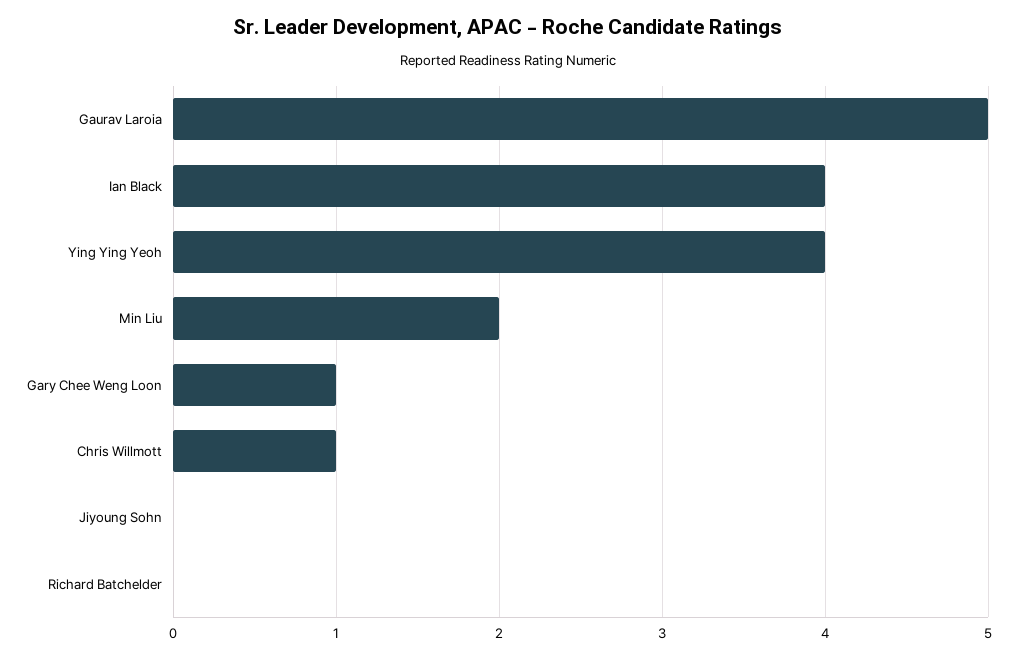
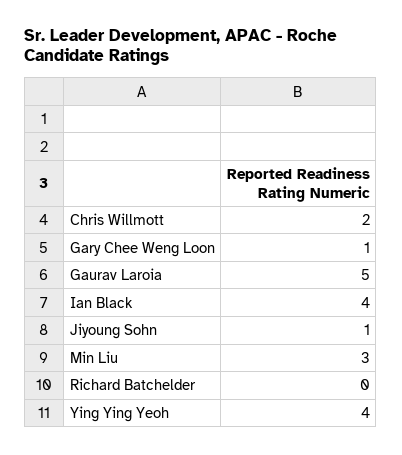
  {
    "Gaurav Laroia": 5,
    "Ian Black": 4,
    "Ying Ying Yeoh": 4,
-   "Min Liu": 2,
+   "Min Liu": 3,
    "Gary Chee Weng Loon": 1,
-   "Chris Willmott": 1,
+   "Chris Willmott": 2,
-   "Jiyoung Sohn": 0,
+   "Jiyoung Sohn": 1,
    "Richard Batchelder": 0
  }

